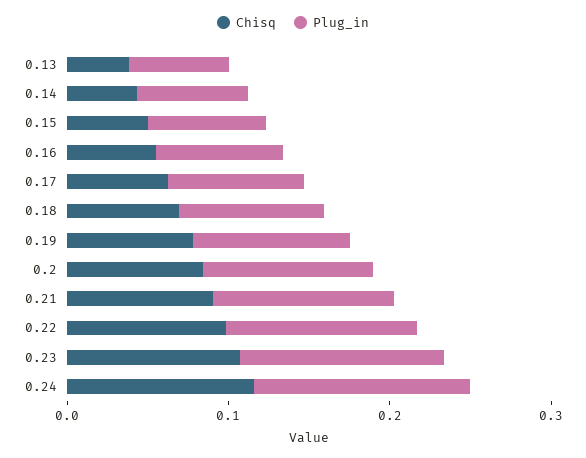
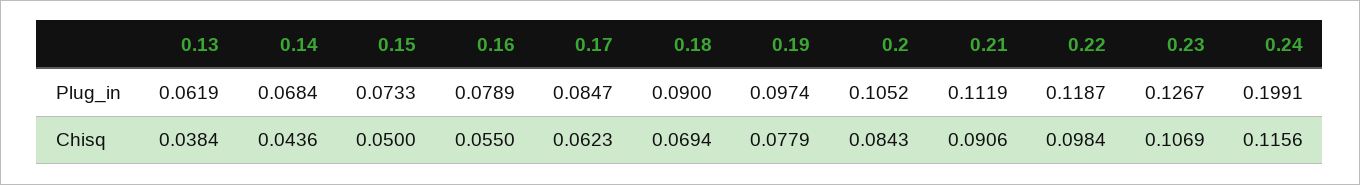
  {
    "Chisq": {
      "0.13": 0.0384,
      "0.14": 0.0436,
      "0.15": 0.05,
      "0.16": 0.055,
      "0.17": 0.0623,
      "0.18": 0.0694,
      "0.19": 0.0779,
      "0.2": 0.0843,
      "0.21": 0.0906,
      "0.22": 0.0984,
      "0.23": 0.1069,
      "0.24": 0.1156
    },
    "Plug_in": {
      "0.13": 0.0619,
      "0.14": 0.0684,
      "0.15": 0.0733,
      "0.16": 0.0789,
      "0.17": 0.0847,
      "0.18": 0.09,
      "0.19": 0.0974,
      "0.2": 0.1052,
      "0.21": 0.1119,
      "0.22": 0.1187,
      "0.23": 0.1267,
-     "0.24": 0.14
+     "0.24": 0.1991
    }
  }

